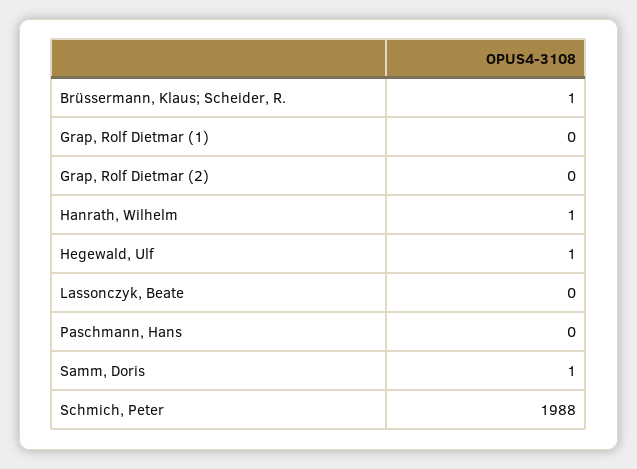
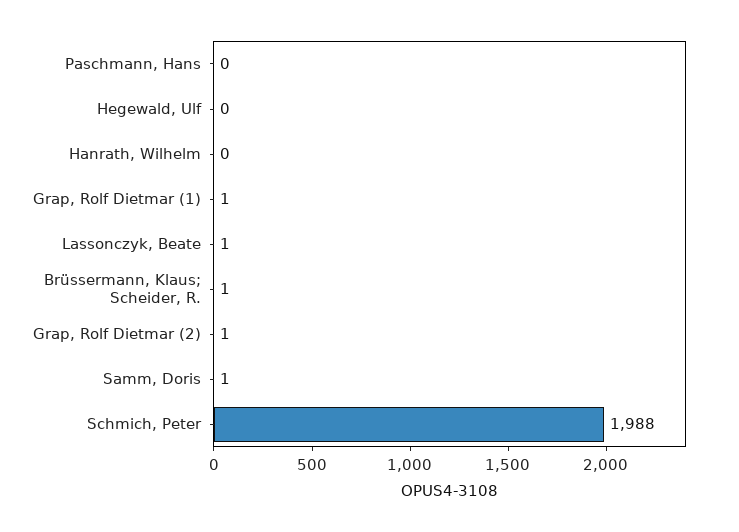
  {
    "Brüssermann, Klaus; Scheider, R.": 1,
-   "Grap, Rolf Dietmar (1)": 0,
+   "Grap, Rolf Dietmar (1)": 1,
-   "Grap, Rolf Dietmar (2)": 0,
+   "Grap, Rolf Dietmar (2)": 1,
-   "Hanrath, Wilhelm": 1,
+   "Hanrath, Wilhelm": 0,
-   "Hegewald, Ulf": 1,
+   "Hegewald, Ulf": 0,
-   "Lassonczyk, Beate": 0,
+   "Lassonczyk, Beate": 1,
    "Paschmann, Hans": 0,
    "Samm, Doris": 1,
    "Schmich, Peter": 1988
  }

